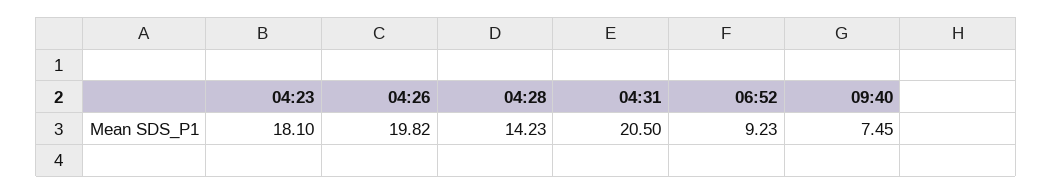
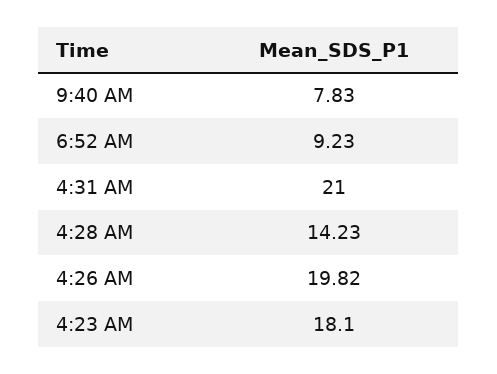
  {
    "04:23": 18.1,
    "04:26": 19.82,
    "04:28": 14.23,
-   "04:31": 20.5,
+   "04:31": 21,
    "06:52": 9.23,
-   "09:40": 7.45
+   "09:40": 7.83
  }

